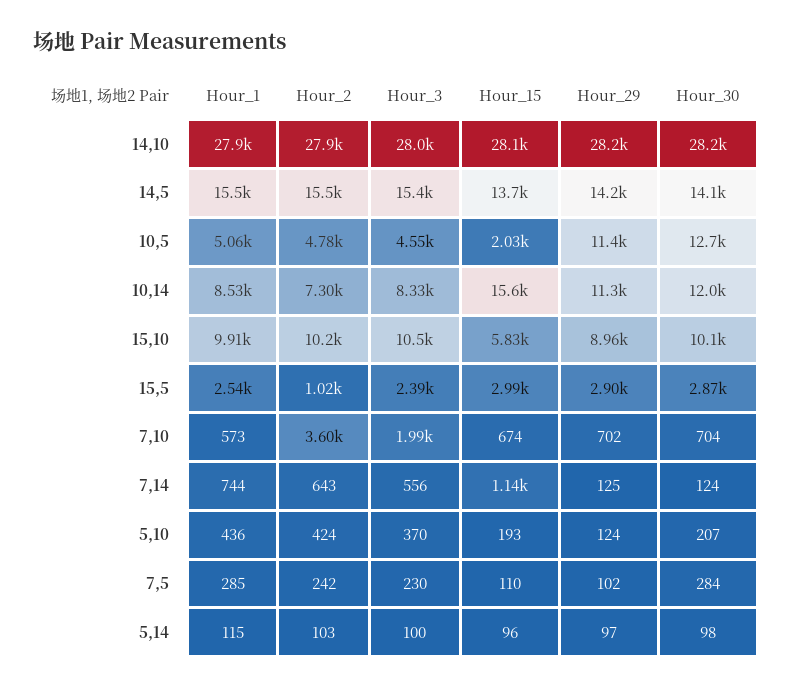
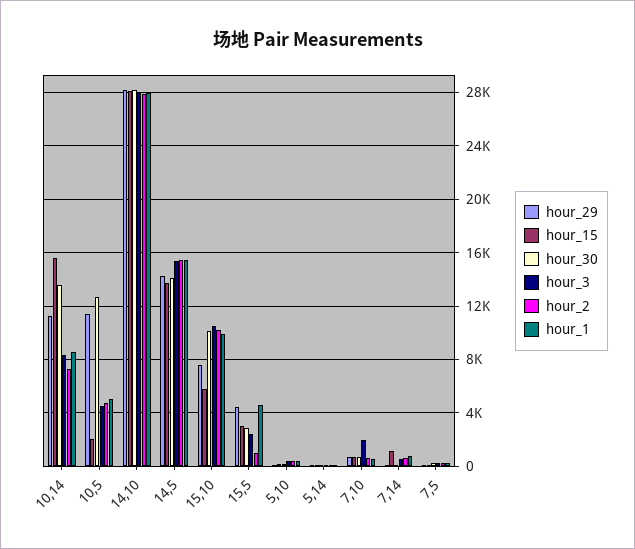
  {
    "Hour_1": {
      "14,10": 27900,
      "14,5": 15500,
      "10,5": 5060,
      "10,14": 8530,
      "15,10": 9910,
-     "15,5": 2540,
+     "15,5": 4500,
      "7,10": 573,
      "7,14": 744,
      "5,10": 436,
      "7,5": 285,
      "5,14": 115
    },
    "Hour_2": {
      "14,10": 27900,
      "14,5": 15500,
      "10,5": 4780,
      "10,14": 7300,
      "15,10": 10200,
      "15,5": 1020,
-     "7,10": 3600,
+     "7,10": 500,
      "7,14": 643,
      "5,10": 424,
      "7,5": 242,
      "5,14": 103
    },
    "Hour_3": {
      "14,10": 28000,
      "14,5": 15400,
      "10,5": 4550,
      "10,14": 8330,
      "15,10": 10500,
      "15,5": 2390,
      "7,10": 1990,
      "7,14": 556,
      "5,10": 370,
      "7,5": 230,
      "5,14": 100
    },
    "Hour_15": {
      "14,10": 28100,
      "14,5": 13700,
      "10,5": 2030,
      "10,14": 15600,
      "15,10": 5830,
      "15,5": 2990,
      "7,10": 674,
      "7,14": 1140,
      "5,10": 193,
      "7,5": 110,
      "5,14": 96
    },
    "Hour_29": {
      "14,10": 28200,
      "14,5": 14200,
      "10,5": 11400,
      "10,14": 11300,
-     "15,10": 8960,
+     "15,10": 7500,
-     "15,5": 2900,
+     "15,5": 4500,
      "7,10": 702,
      "7,14": 125,
      "5,10": 124,
      "7,5": 102,
      "5,14": 97
    },
    "Hour_30": {
      "14,10": 28200,
      "14,5": 14100,
      "10,5": 12700,
-     "10,14": 12000,
+     "10,14": 13500,
      "15,10": 10100,
      "15,5": 2870,
      "7,10": 704,
      "7,14": 124,
      "5,10": 207,
      "7,5": 284,
      "5,14": 98
    }
  }

